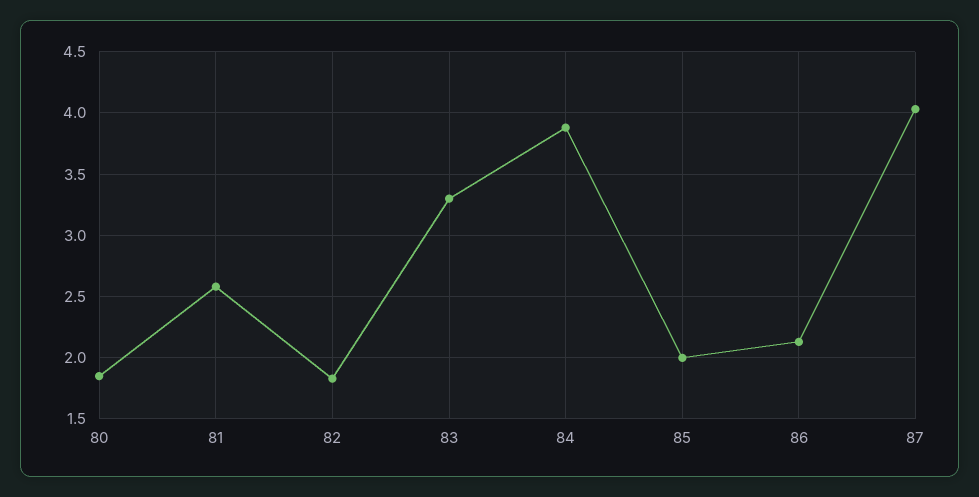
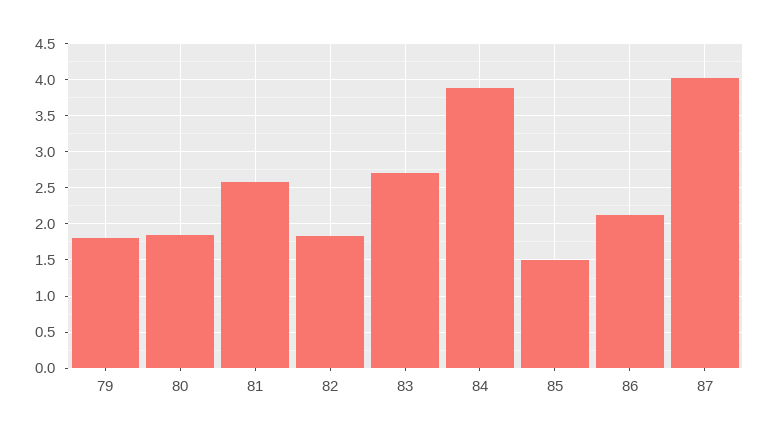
  {
    "80": 1.85,
    "81": 2.6,
    "82": 1.85,
-   "83": 3.3,
+   "83": 2.7,
    "84": 3.9,
-   "85": 2,
+   "85": 1.5,
    "86": 2.15,
-   "87": 4.05
+   "87": 4.05,
+   "79": 1.8
  }

